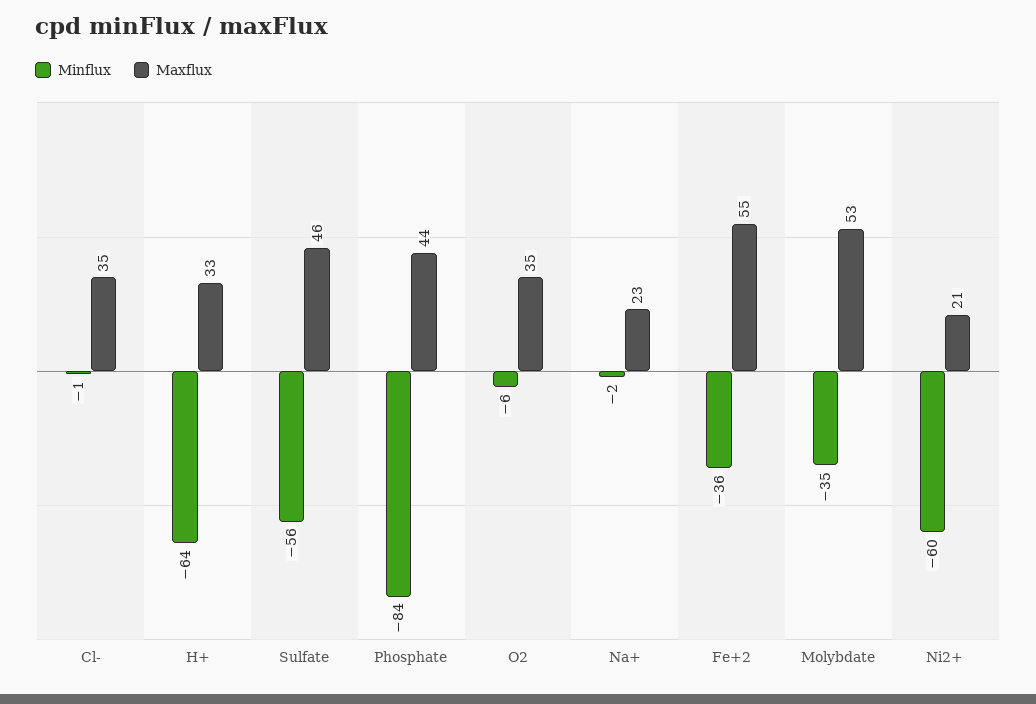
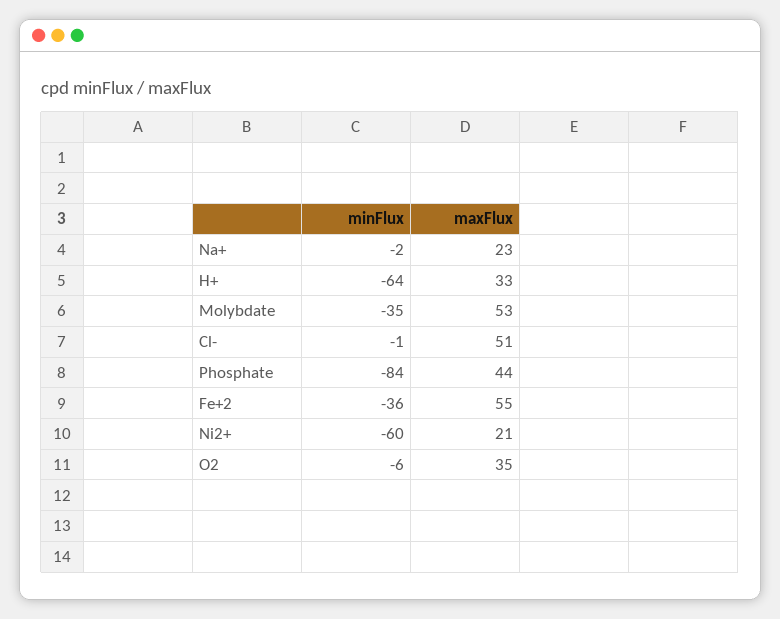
  {
    "Minflux": {
      "Cl-": -1,
      "H+": -64,
-     "Sulfate": -56,
      "Phosphate": -84,
      "O2": -6,
      "Na+": -2,
      "Fe+2": -36,
      "Molybdate": -35,
      "Ni2+": -60
    },
    "Maxflux": {
-     "Cl-": 35,
+     "Cl-": 51,
      "H+": 33,
-     "Sulfate": 46,
      "Phosphate": 44,
      "O2": 35,
      "Na+": 23,
      "Fe+2": 55,
      "Molybdate": 53,
      "Ni2+": 21
    }
  }

